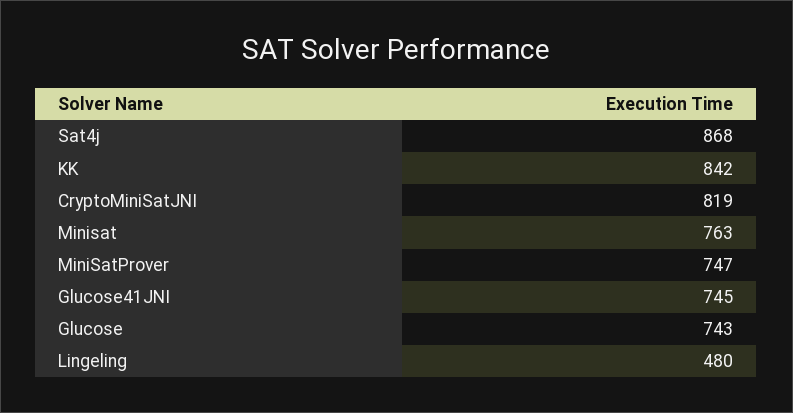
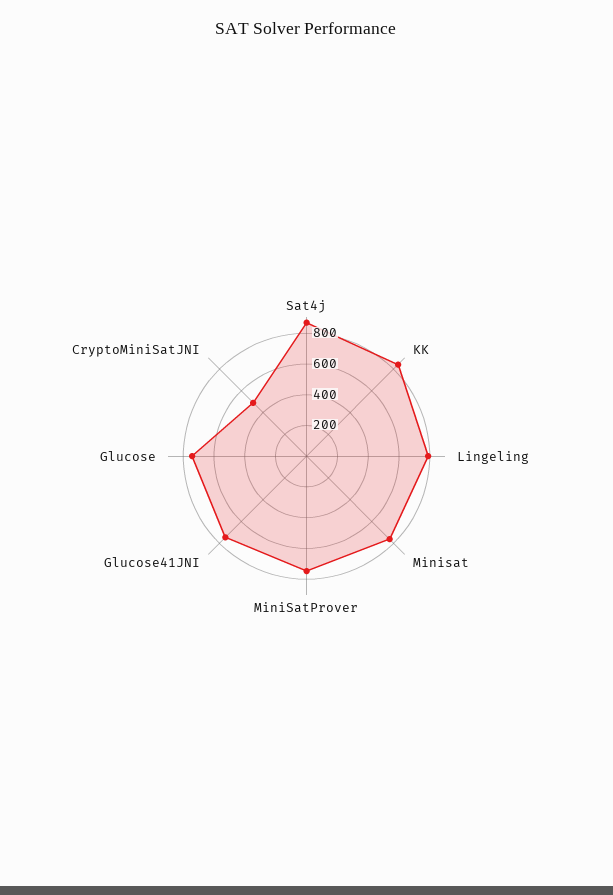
  {
    "Sat4j": 868,
    "KK": 842,
-   "CryptoMiniSatJNI": 819,
+   "CryptoMiniSatJNI": 500,
    "Minisat": 763,
    "MiniSatProver": 747,
    "Glucose41JNI": 745,
    "Glucose": 743,
-   "Lingeling": 480
+   "Lingeling": 800
  }

